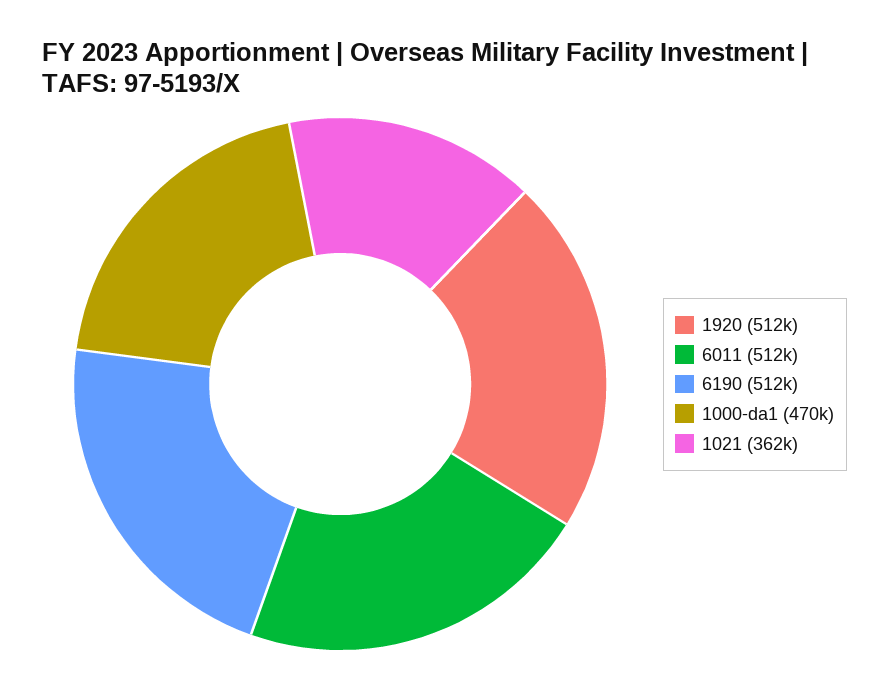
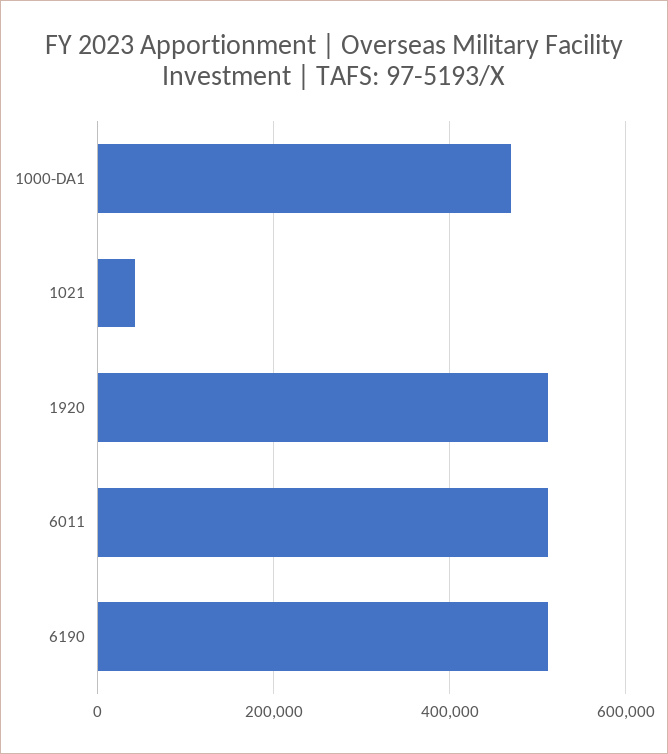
  {
    "1920": 512000,
    "6011": 512000,
    "6190": 512000,
    "1000-da1": 470000,
-   "1021": 362000
+   "1021": 40000
  }

